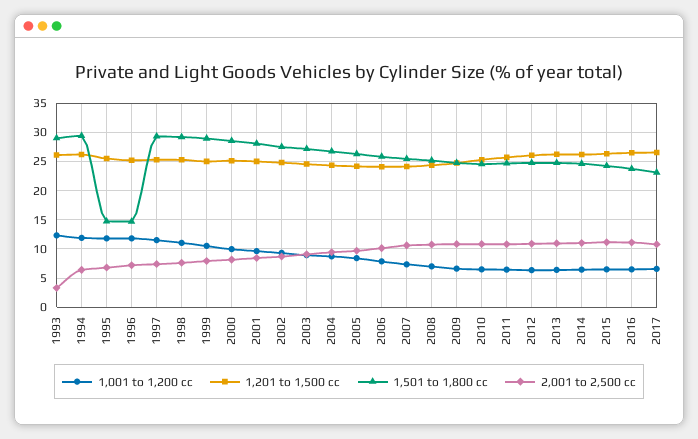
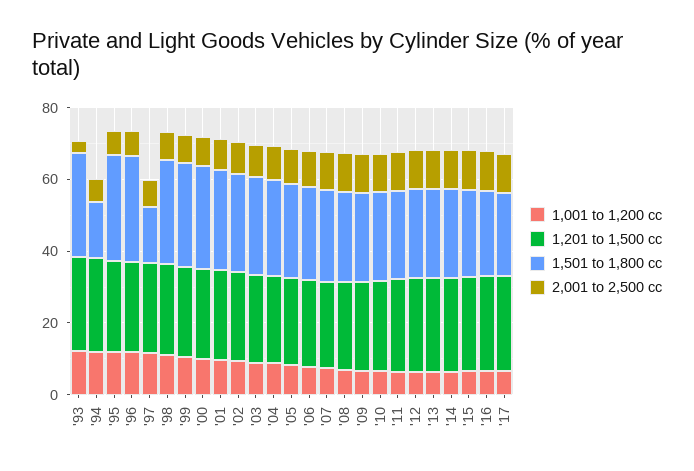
  {
    "1,001 to 1,200 cc": {
      "1993": 12.5,
      "1994": 12.5,
      "1995": 12.5,
      "1996": 12.5,
      "1997": 12.5,
      "1998": 10,
      "1999": 10,
      "2000": 10,
      "2001": 10,
      "2002": 10,
      "2003": 10,
      "2004": 7.5,
      "2005": 7.5,
      "2006": 7.5,
      "2007": 7.5,
      "2008": 7.5,
      "2009": 7.5,
      "2010": 7.5,
      "2011": 7.5,
      "2012": 7.5,
      "2013": 7.5,
      "2014": 7.5,
      "2015": 7.5,
      "2016": 7.5,
      "2017": 7.5
    },
    "1,201 to 1,500 cc": {
      "1993": 25,
      "1994": 25,
      "1995": 25,
      "1996": 25,
      "1997": 25,
      "1998": 25,
      "1999": 25,
      "2000": 25,
      "2001": 25,
      "2002": 25,
      "2003": 25,
      "2004": 25,
      "2005": 25,
      "2006": 25,
      "2007": 25,
      "2008": 25,
      "2009": 25,
      "2010": 25,
      "2011": 25,
      "2012": 25,
      "2013": 25,
      "2014": 25,
      "2015": 27.5,
      "2016": 27.5,
      "2017": 27.5
    },
    "1,501 to 1,800 cc": {
      "1993": 30,
-     "1994": 30,
+     "1994": 15,
-     "1995": 15,
+     "1995": 30,
-     "1996": 15,
+     "1996": 30,
-     "1997": 30,
+     "1997": 15,
      "1998": 30,
      "1999": 30,
      "2000": 27.5,
      "2001": 27.5,
      "2002": 27.5,
      "2003": 27.5,
      "2004": 27.5,
      "2005": 27.5,
      "2006": 25,
      "2007": 25,
      "2008": 25,
      "2009": 25,
      "2010": 25,
      "2011": 25,
      "2012": 25,
      "2013": 25,
      "2014": 25,
      "2015": 25,
      "2016": 22.5,
      "2017": 22.5
    },
    "2,001 to 2,500 cc": {
      "1993": 2.5,
      "1994": 7.5,
      "1995": 7.5,
      "1996": 7.5,
      "1997": 7.5,
      "1998": 7.5,
      "1999": 7.5,
      "2000": 7.5,
      "2001": 7.5,
      "2002": 7.5,
      "2003": 10,
      "2004": 10,
      "2005": 10,
      "2006": 10,
      "2007": 10,
      "2008": 10,
      "2009": 10,
      "2010": 10,
      "2011": 10,
      "2012": 10,
      "2013": 10,
      "2014": 10,
      "2015": 10,
      "2016": 10,
      "2017": 10
    }
  }

